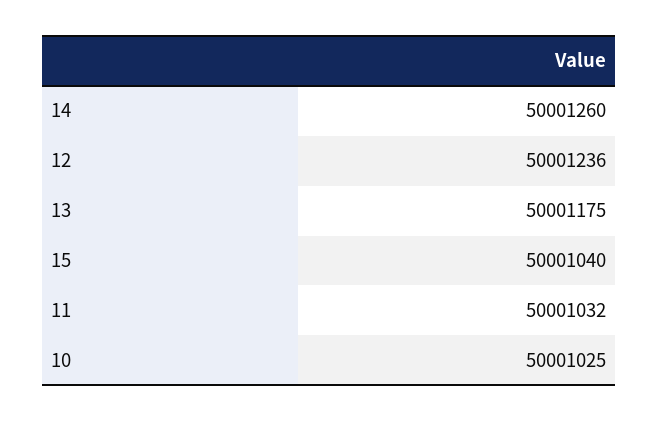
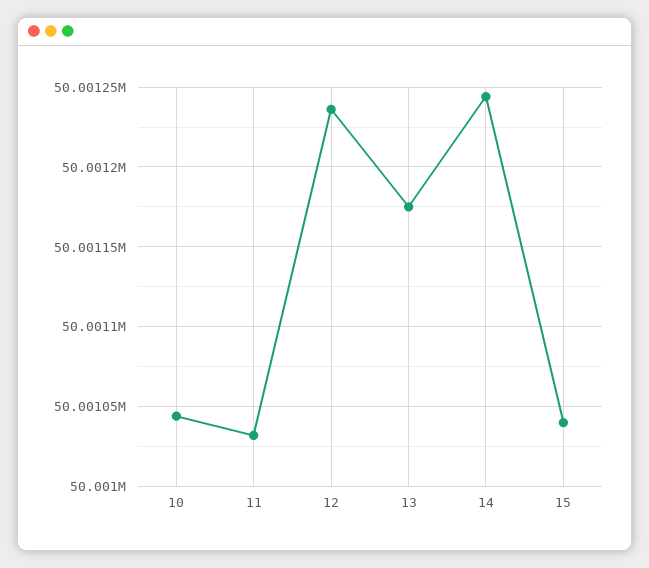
  {
-   "14": 50001260,
+   "14": 50001245,
    "12": 50001236,
    "13": 50001175,
    "15": 50001040,
    "11": 50001032,
-   "10": 50001025
+   "10": 50001045
  }

